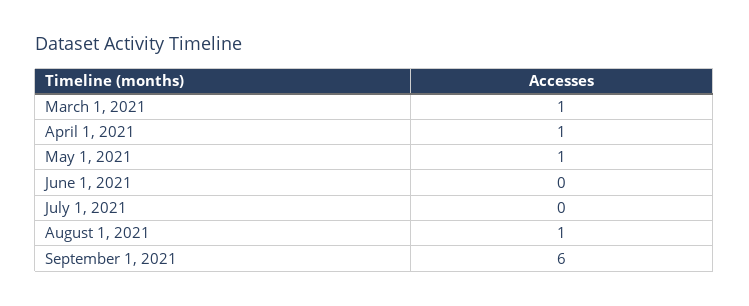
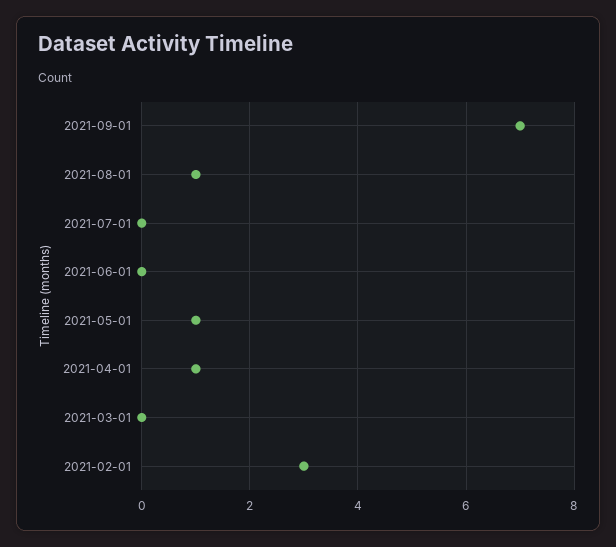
  {
-   "March 1, 2021": 1,
+   "March 1, 2021": 0,
    "April 1, 2021": 1,
    "May 1, 2021": 1,
    "June 1, 2021": 0,
    "July 1, 2021": 0,
    "August 1, 2021": 1,
-   "September 1, 2021": 6
+   "September 1, 2021": 7,
+   "2021-02-01": 3
  }

